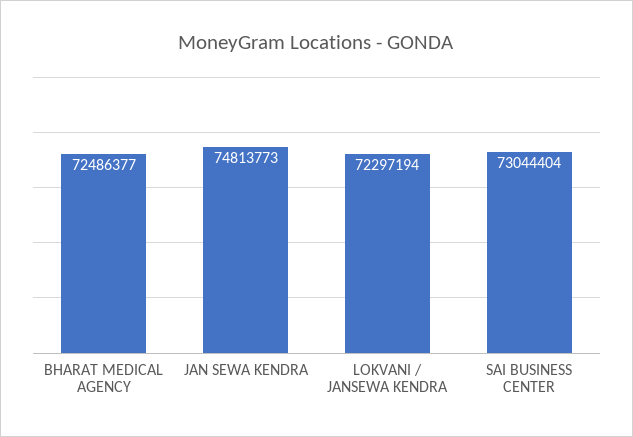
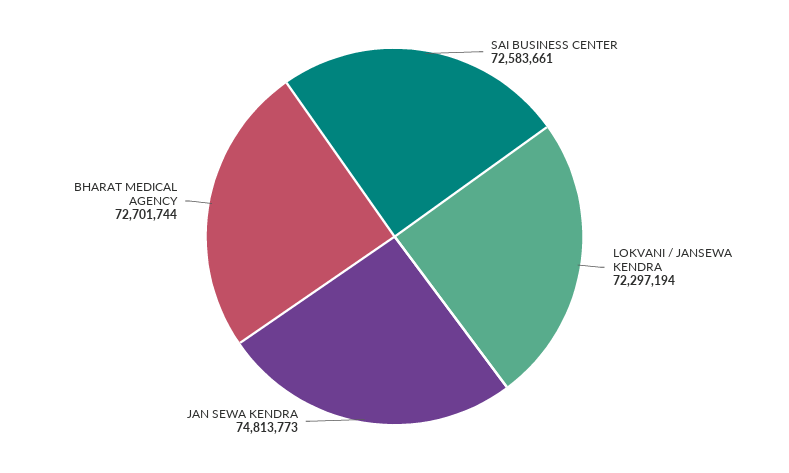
  {
-   "BHARAT MEDICAL AGENCY": 72486377,
+   "BHARAT MEDICAL AGENCY": 72701744,
    "JAN SEWA KENDRA": 74813773,
    "LOKVANI / JANSEWA KENDRA": 72297194,
-   "SAI BUSINESS CENTER": 73044404
+   "SAI BUSINESS CENTER": 72583661
  }

